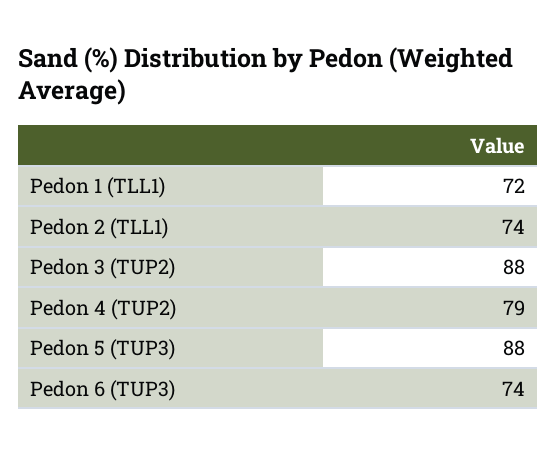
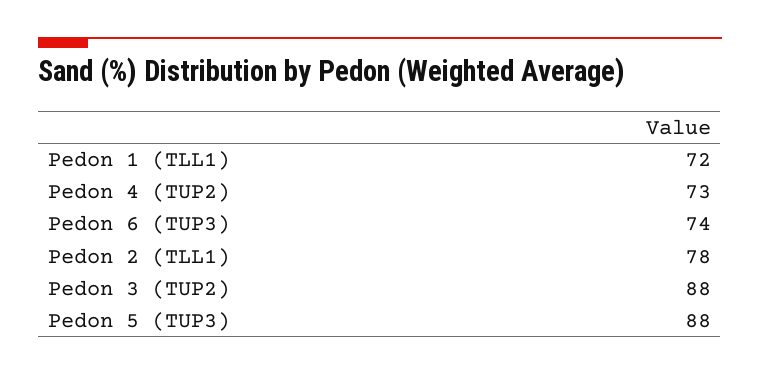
  {
    "Pedon 1 (TLL1)": 72,
-   "Pedon 2 (TLL1)": 74,
+   "Pedon 2 (TLL1)": 78,
    "Pedon 3 (TUP2)": 88,
-   "Pedon 4 (TUP2)": 79,
+   "Pedon 4 (TUP2)": 73,
    "Pedon 5 (TUP3)": 88,
    "Pedon 6 (TUP3)": 74
  }

